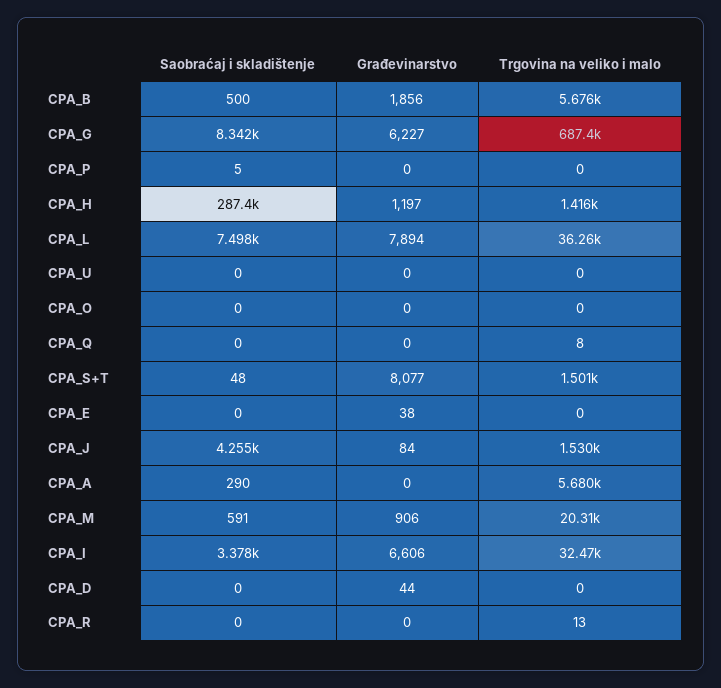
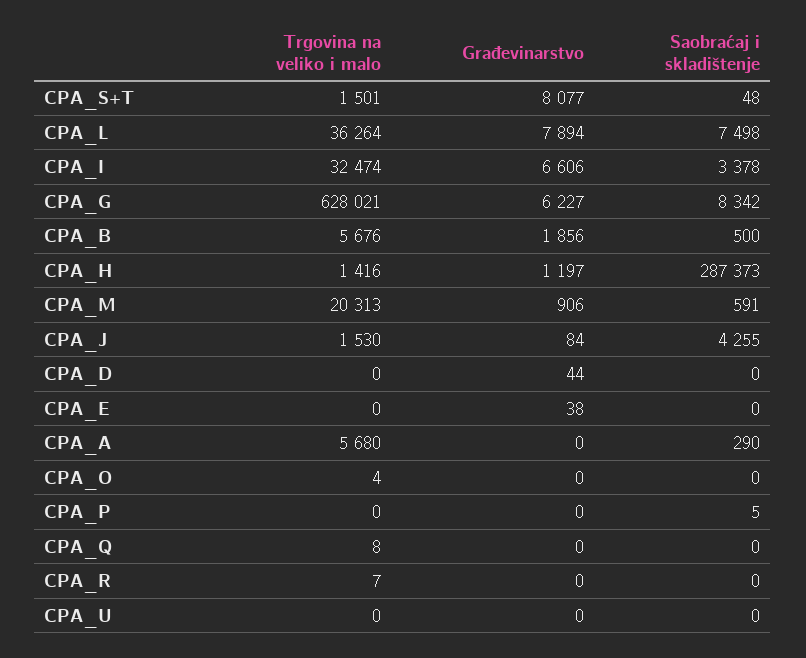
  {
    "Saobraćaj i skladištenje": {
      "CPA_B": 500,
      "CPA_G": 8342,
      "CPA_P": 5,
      "CPA_H": 287373,
      "CPA_L": 7498,
      "CPA_U": 0,
      "CPA_O": 0,
      "CPA_Q": 0,
      "CPA_S+T": 48,
      "CPA_E": 0,
      "CPA_J": 4255,
      "CPA_A": 290,
      "CPA_M": 591,
      "CPA_I": 3378,
      "CPA_D": 0,
      "CPA_R": 0
    },
    "Građevinarstvo": {
      "CPA_B": 1856,
      "CPA_G": 6227,
      "CPA_P": 0,
      "CPA_H": 1197,
      "CPA_L": 7894,
      "CPA_U": 0,
      "CPA_O": 0,
      "CPA_Q": 0,
      "CPA_S+T": 8077,
      "CPA_E": 38,
      "CPA_J": 84,
      "CPA_A": 0,
      "CPA_M": 906,
      "CPA_I": 6606,
      "CPA_D": 44,
      "CPA_R": 0
    },
    "Trgovina na veliko i malo": {
      "CPA_B": 5676,
-     "CPA_G": 687400,
+     "CPA_G": 628021,
      "CPA_P": 0,
      "CPA_H": 1416,
      "CPA_L": 36264,
      "CPA_U": 0,
-     "CPA_O": 0,
+     "CPA_O": 4,
      "CPA_Q": 8,
      "CPA_S+T": 1501,
      "CPA_E": 0,
      "CPA_J": 1530,
      "CPA_A": 5680,
      "CPA_M": 20313,
      "CPA_I": 32474,
      "CPA_D": 0,
-     "CPA_R": 13
+     "CPA_R": 7
    }
  }

